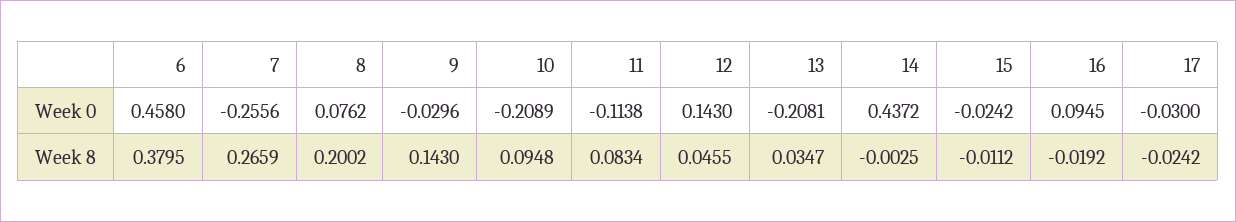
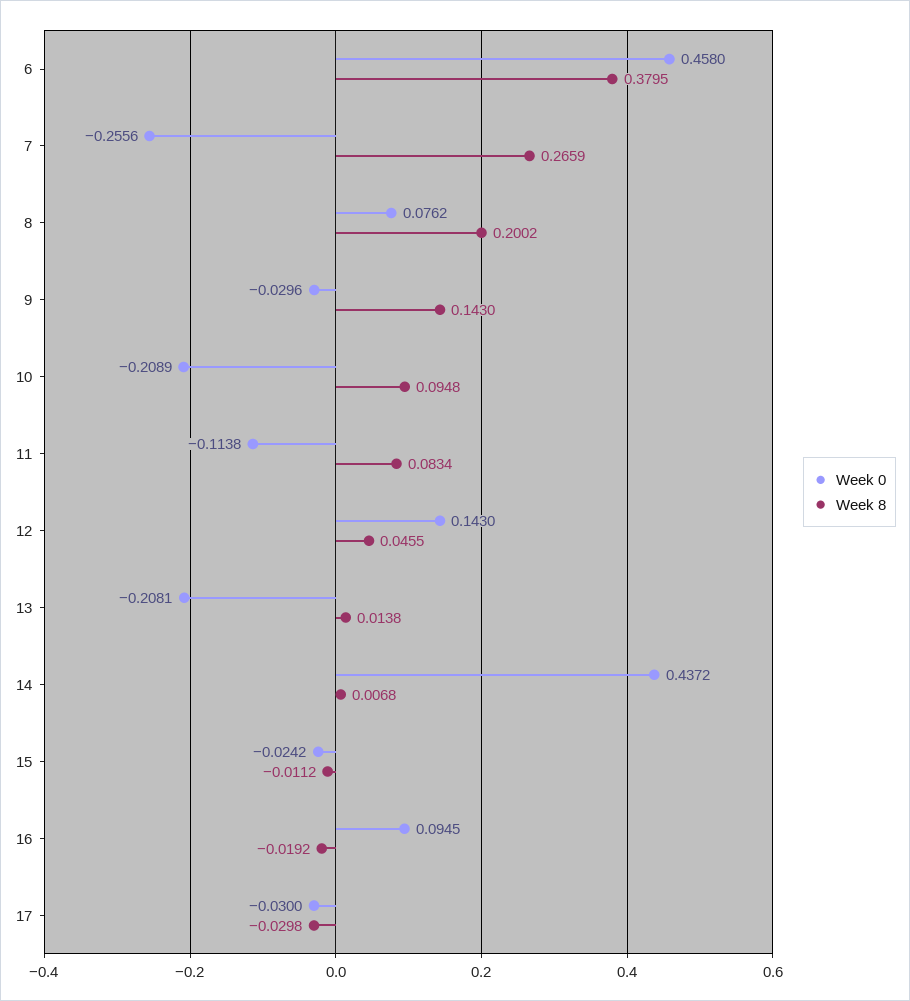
  {
    "Week 0": {
      "6": 0.458,
      "7": -0.2556,
      "8": 0.0762,
      "9": -0.0296,
      "10": -0.2089,
      "11": -0.1138,
      "12": 0.143,
      "13": -0.2081,
      "14": 0.4372,
      "15": -0.0242,
      "16": 0.0945,
      "17": -0.03
    },
    "Week 8": {
      "6": 0.3795,
      "7": 0.2659,
      "8": 0.2002,
      "9": 0.143,
      "10": 0.0948,
      "11": 0.0834,
      "12": 0.0455,
-     "13": 0.0347,
+     "13": 0.0138,
-     "14": -0.0025,
+     "14": 0.0068,
      "15": -0.0112,
      "16": -0.0192,
-     "17": -0.0242
+     "17": -0.0298
    }
  }

